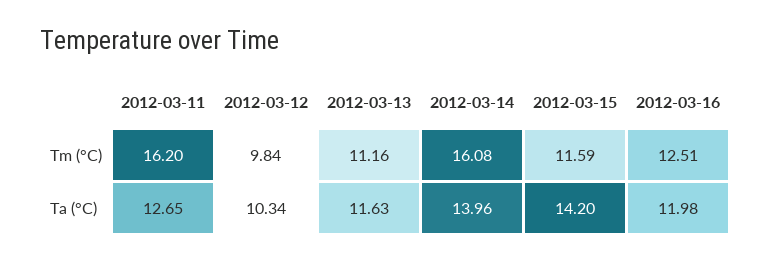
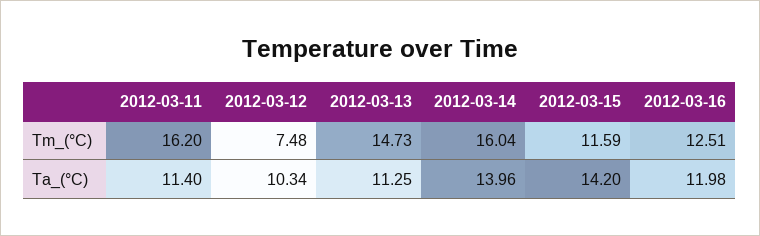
  {
    "2012-03-11": {
      "Tm (°C)": 16.2,
-     "Ta (°C)": 12.65
+     "Ta (°C)": 11.4
    },
    "2012-03-12": {
-     "Tm (°C)": 9.84,
+     "Tm (°C)": 7.48,
      "Ta (°C)": 10.34
    },
    "2012-03-13": {
-     "Tm (°C)": 11.16,
+     "Tm (°C)": 14.73,
-     "Ta (°C)": 11.63
+     "Ta (°C)": 11.25
    },
    "2012-03-14": {
-     "Tm (°C)": 16.08,
+     "Tm (°C)": 16.04,
      "Ta (°C)": 13.96
    },
    "2012-03-15": {
      "Tm (°C)": 11.59,
      "Ta (°C)": 14.2
    },
    "2012-03-16": {
      "Tm (°C)": 12.51,
      "Ta (°C)": 11.98
    }
  }

